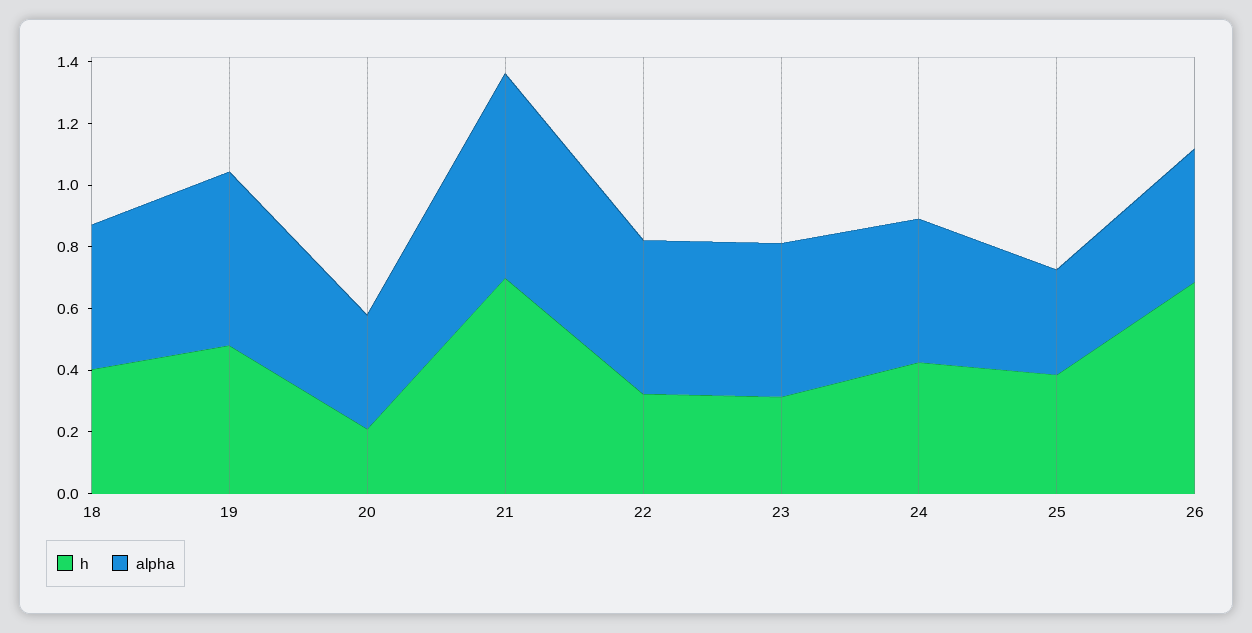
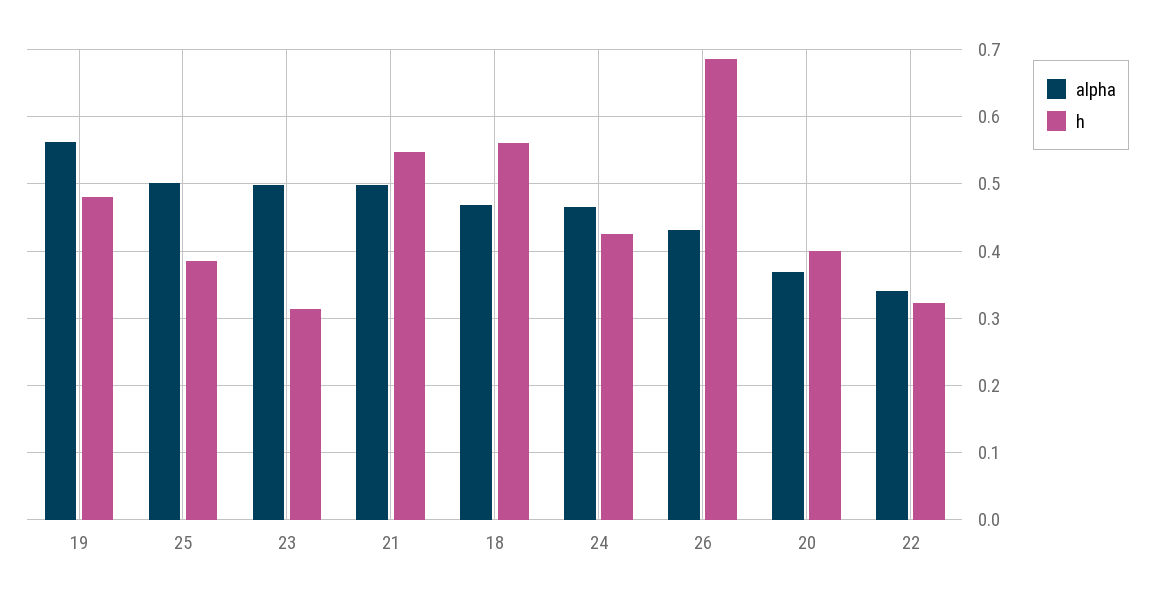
  {
    "h": {
-     "18": 0.4,
+     "18": 0.56,
      "19": 0.48,
-     "20": 0.2,
+     "20": 0.4,
-     "21": 0.7,
+     "21": 0.55,
      "22": 0.32,
      "23": 0.31,
      "24": 0.43,
      "25": 0.39,
      "26": 0.69
    },
    "alpha": {
      "18": 0.47,
      "19": 0.56,
      "20": 0.37,
-     "21": 0.65,
+     "21": 0.5,
-     "22": 0.5,
+     "22": 0.34,
      "23": 0.5,
      "24": 0.47,
-     "25": 0.35,
+     "25": 0.5,
      "26": 0.43
    }
  }

